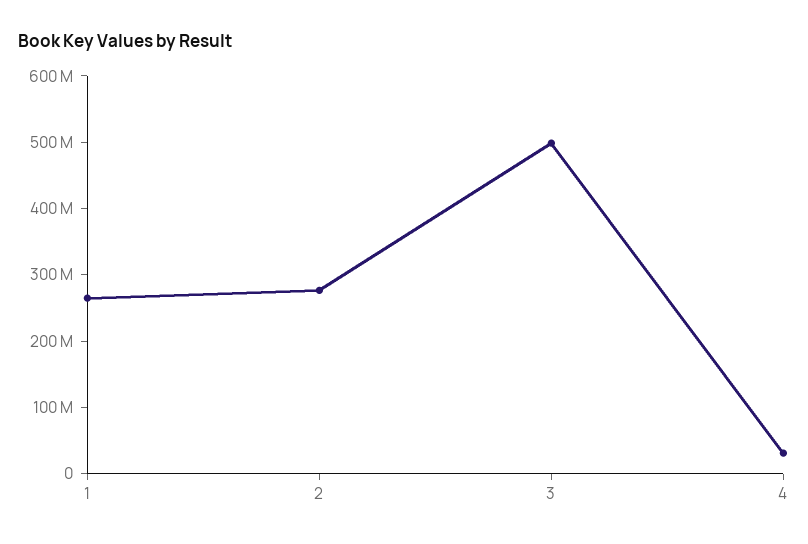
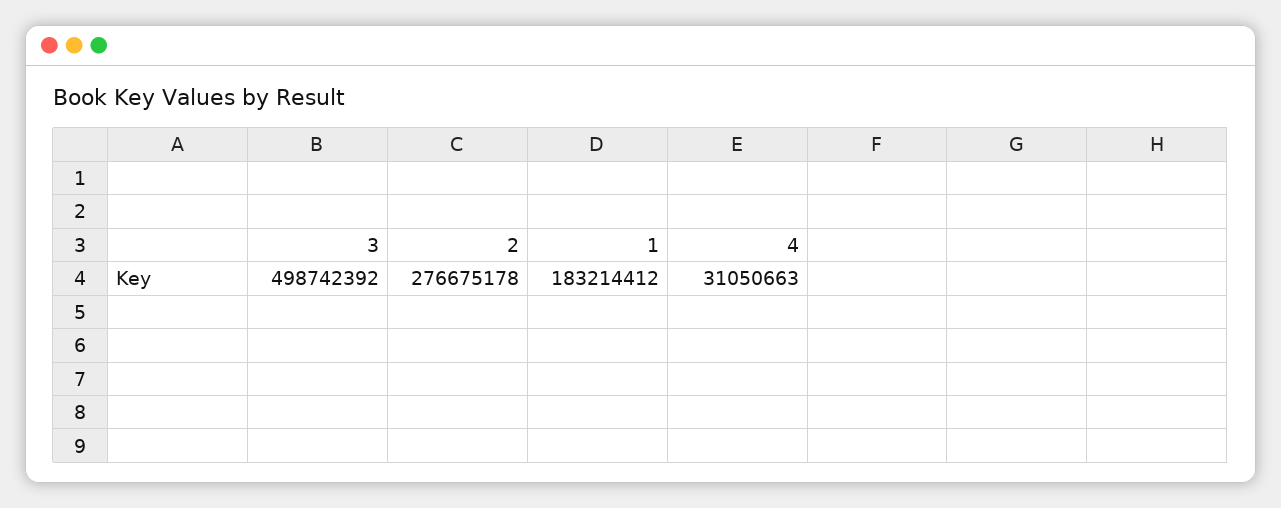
  {
-   "1": 260000000,
+   "1": 183214412,
    "2": 276675178,
    "3": 498742392,
    "4": 31050663
  }

